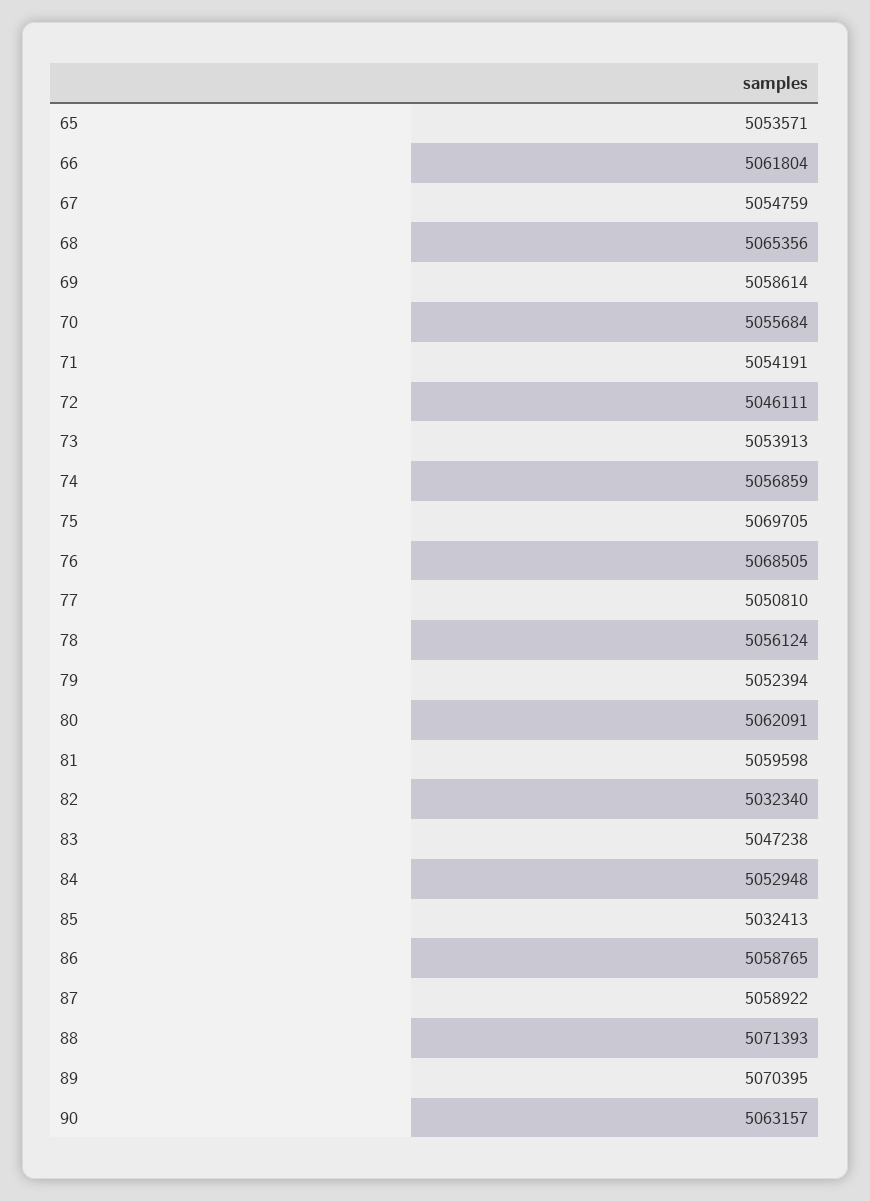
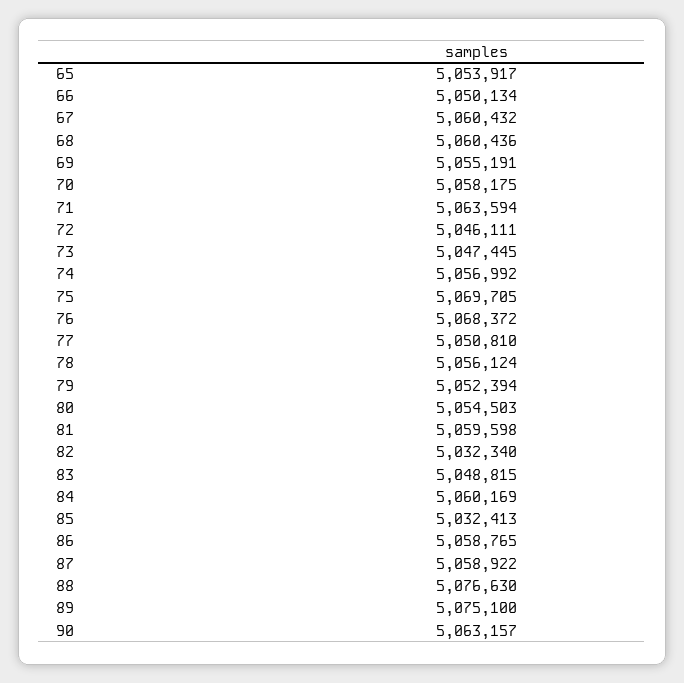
  {
-   "65": 5053571,
+   "65": 5053917,
-   "66": 5061804,
+   "66": 5050134,
-   "67": 5054759,
+   "67": 5060432,
-   "68": 5065356,
+   "68": 5060436,
-   "69": 5058614,
+   "69": 5055191,
-   "70": 5055684,
+   "70": 5058175,
-   "71": 5054191,
+   "71": 5063594,
    "72": 5046111,
-   "73": 5053913,
+   "73": 5047445,
-   "74": 5056859,
+   "74": 5056992,
    "75": 5069705,
-   "76": 5068505,
+   "76": 5068372,
    "77": 5050810,
    "78": 5056124,
    "79": 5052394,
-   "80": 5062091,
+   "80": 5054503,
    "81": 5059598,
    "82": 5032340,
-   "83": 5047238,
+   "83": 5048815,
-   "84": 5052948,
+   "84": 5060169,
    "85": 5032413,
    "86": 5058765,
    "87": 5058922,
-   "88": 5071393,
+   "88": 5076630,
-   "89": 5070395,
+   "89": 5075100,
    "90": 5063157
  }

